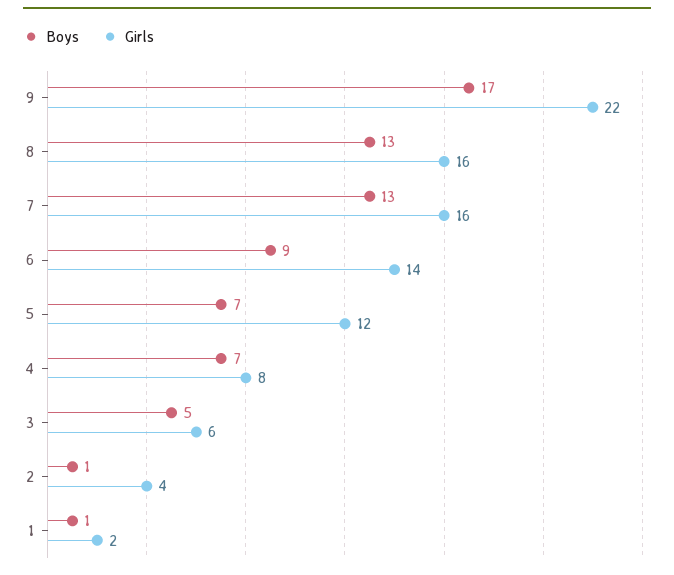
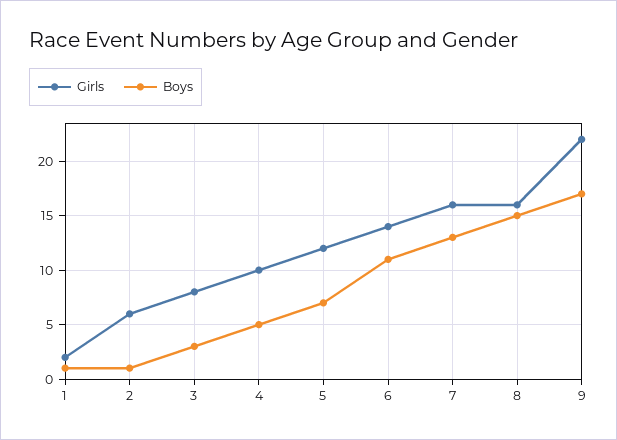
  {
    "Boys": {
      "9": 17,
-     "8": 13,
+     "8": 15,
      "7": 13,
-     "6": 9,
+     "6": 11,
      "5": 7,
-     "4": 7,
+     "4": 5,
-     "3": 5,
+     "3": 3,
      "2": 1,
      "1": 1
    },
    "Girls": {
      "9": 22,
      "8": 16,
      "7": 16,
      "6": 14,
      "5": 12,
-     "4": 8,
+     "4": 10,
-     "3": 6,
+     "3": 8,
-     "2": 4,
+     "2": 6,
      "1": 2
    }
  }

